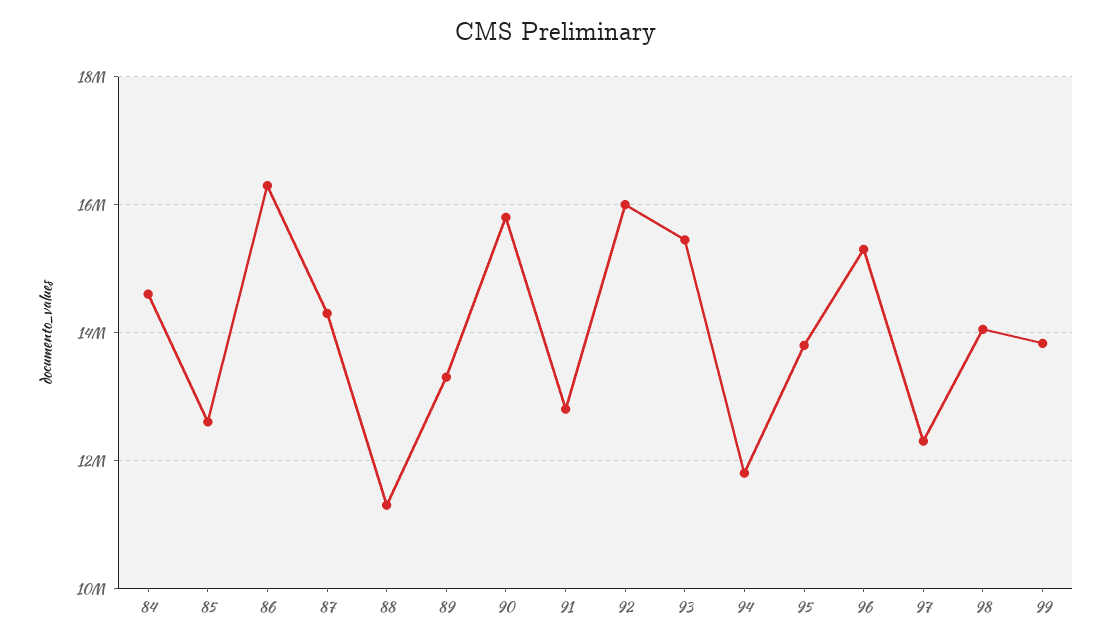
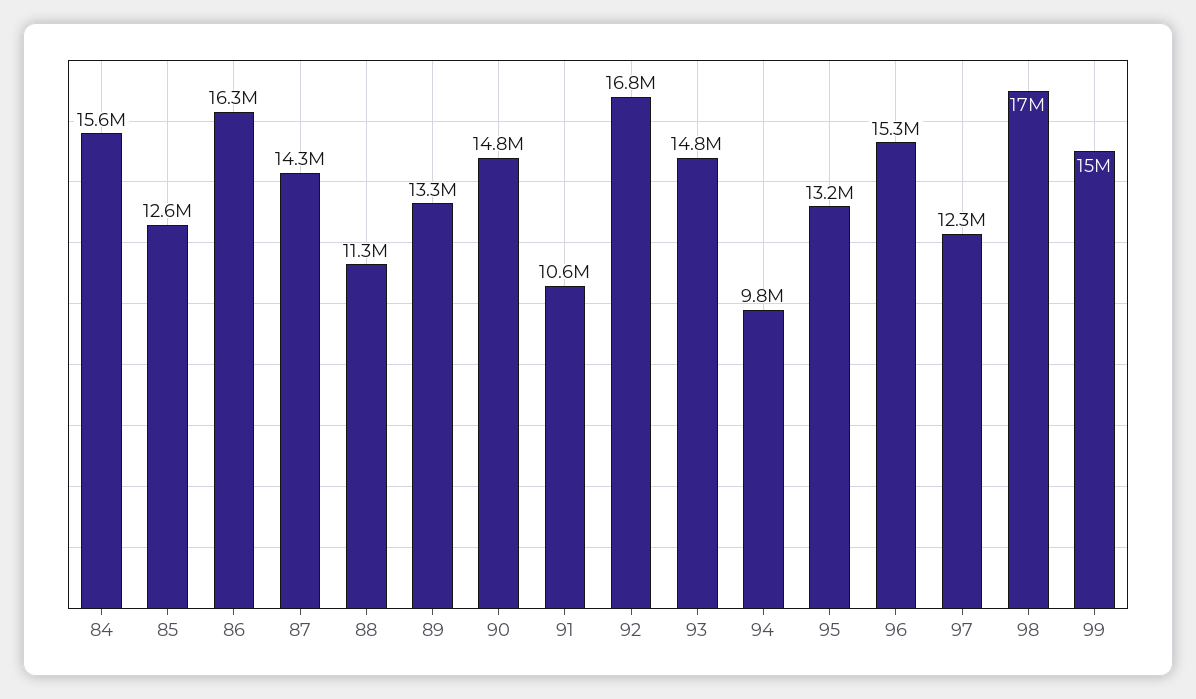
  {
-   "84": 14600000,
+   "84": 15600000,
    "85": 12600000,
    "86": 16300000,
    "87": 14300000,
    "88": 11300000,
    "89": 13300000,
-   "90": 15800000,
+   "90": 14800000,
-   "91": 12800000,
+   "91": 10600000,
-   "92": 16000000,
+   "92": 16800000,
-   "93": 15400000,
+   "93": 14800000,
-   "94": 11800000,
+   "94": 9800000,
-   "95": 13800000,
+   "95": 13200000,
    "96": 15300000,
    "97": 12300000,
-   "98": 14000000,
+   "98": 17000000,
-   "99": 13800000
+   "99": 15000000
  }

